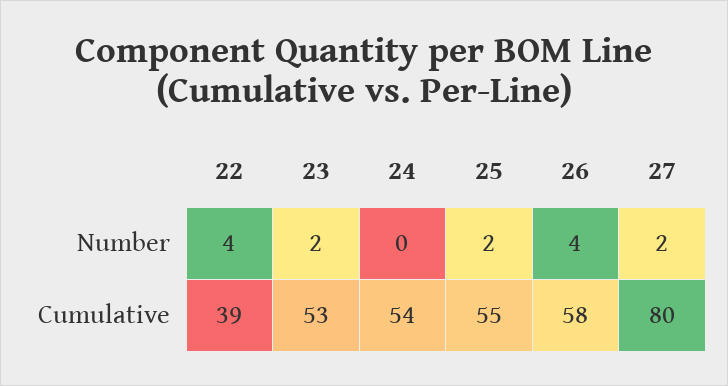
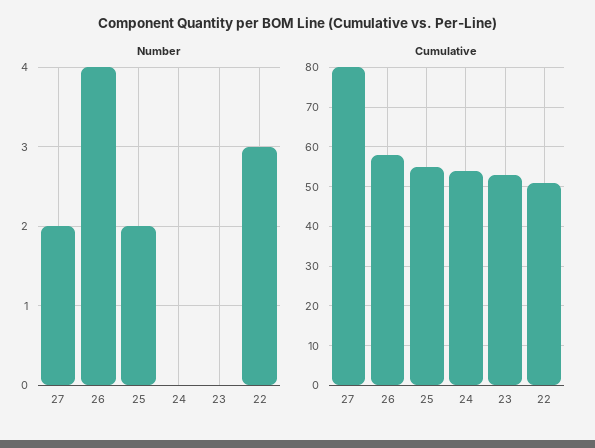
  {
    "Number": {
-     "22": 4,
+     "22": 3,
-     "23": 2,
+     "23": 0,
      "24": 0,
      "25": 2,
      "26": 4,
      "27": 2
    },
    "Cumulative": {
-     "22": 39,
+     "22": 50,
      "23": 53,
      "24": 54,
      "25": 55,
      "26": 58,
      "27": 80
    }
  }

